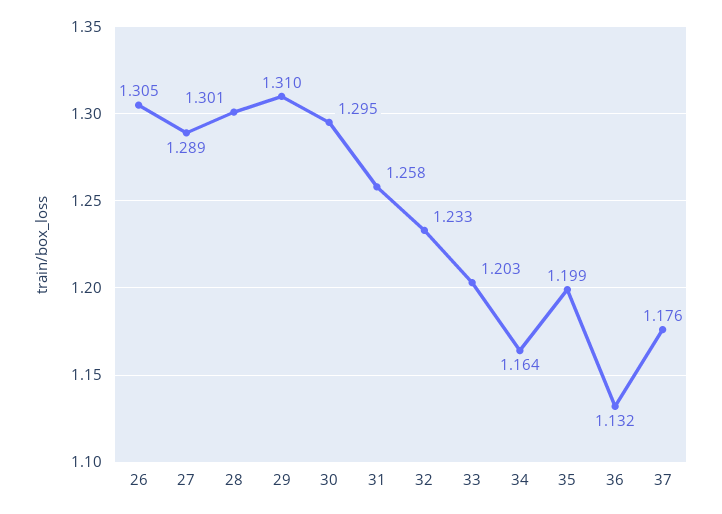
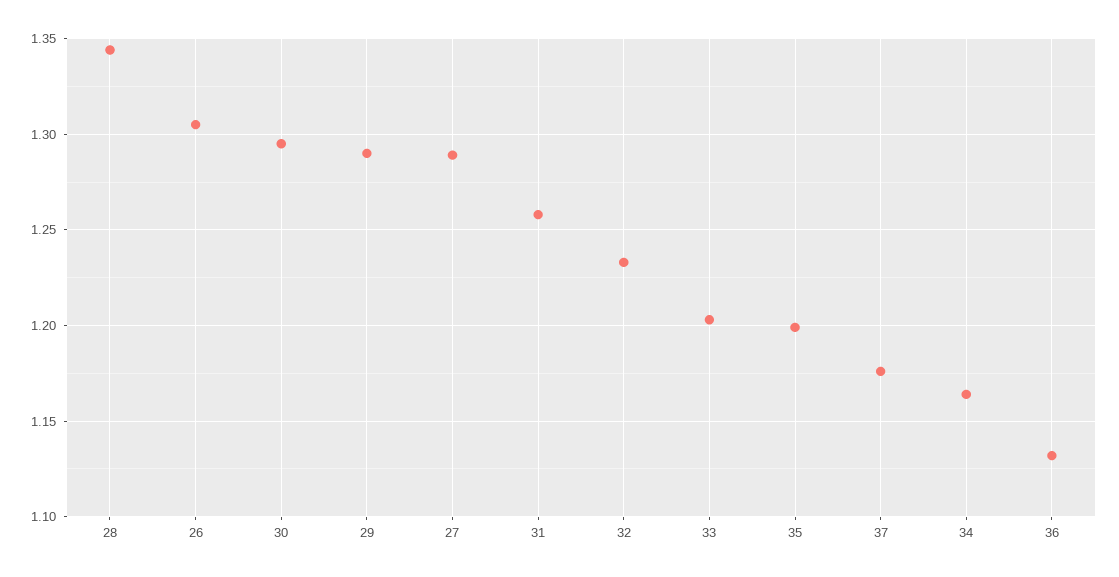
  {
    "26": 1.305,
    "27": 1.289,
-   "28": 1.301,
+   "28": 1.345,
-   "29": 1.31,
+   "29": 1.29,
    "30": 1.295,
    "31": 1.258,
    "32": 1.233,
    "33": 1.203,
    "34": 1.164,
    "35": 1.199,
    "36": 1.132,
    "37": 1.176
  }

